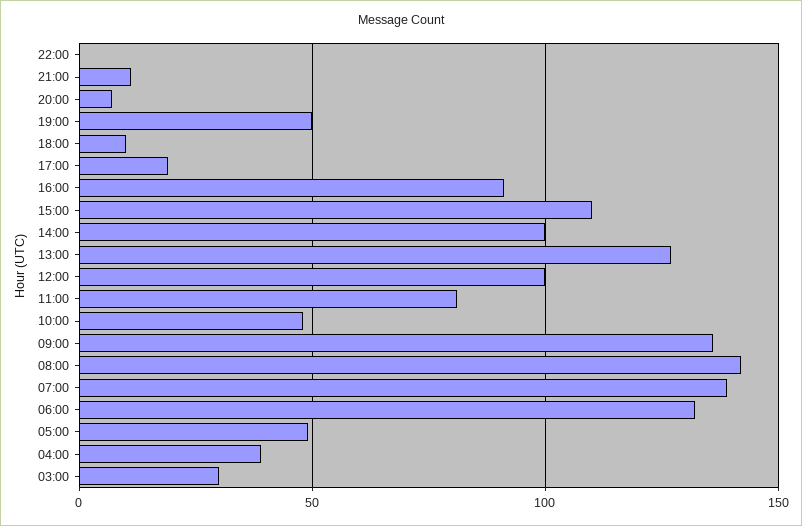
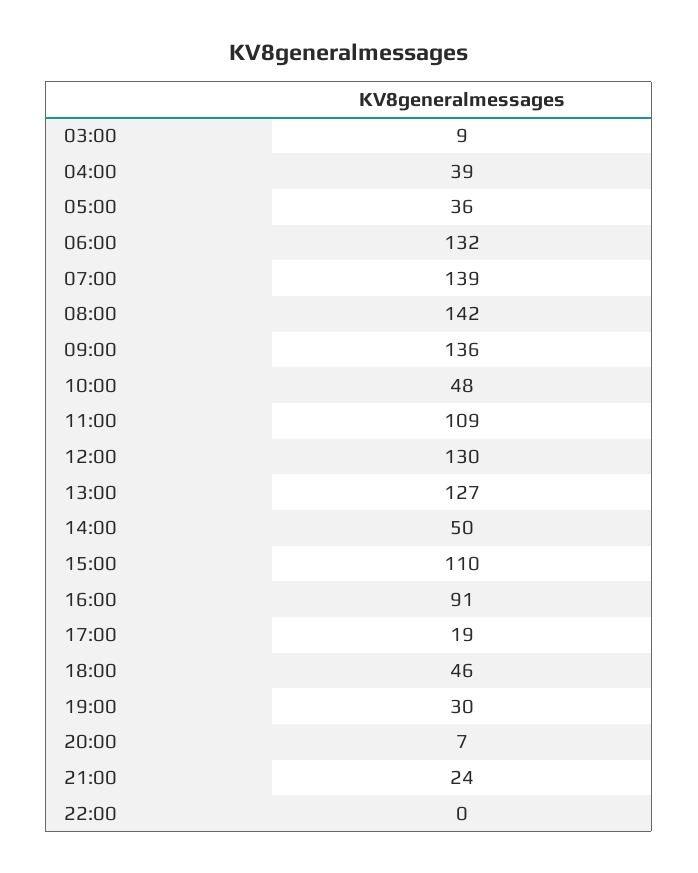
  {
    "22:00": 0,
-   "21:00": 10,
+   "21:00": 24,
    "20:00": 7,
-   "19:00": 50,
+   "19:00": 30,
-   "18:00": 10,
+   "18:00": 46,
    "17:00": 19,
    "16:00": 91,
    "15:00": 110,
-   "14:00": 100,
+   "14:00": 50,
    "13:00": 127,
-   "12:00": 100,
+   "12:00": 130,
-   "11:00": 80,
+   "11:00": 109,
    "10:00": 48,
    "09:00": 136,
    "08:00": 142,
    "07:00": 139,
    "06:00": 132,
-   "05:00": 50,
+   "05:00": 36,
    "04:00": 39,
-   "03:00": 30
+   "03:00": 9
  }

